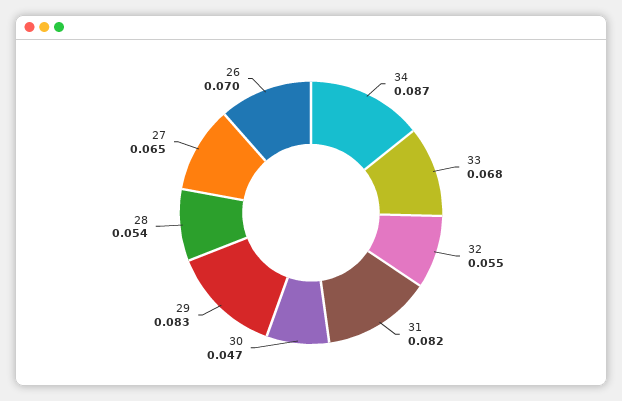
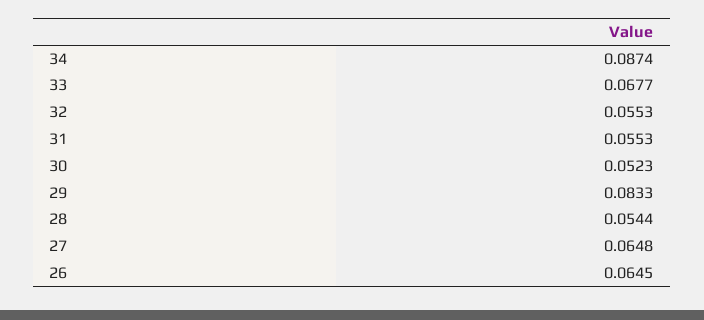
  {
    "34": 0.0874,
    "33": 0.0677,
    "32": 0.0553,
-   "31": 0.082,
+   "31": 0.0553,
-   "30": 0.047,
+   "30": 0.0523,
    "29": 0.0833,
    "28": 0.0544,
    "27": 0.0648,
-   "26": 0.07
+   "26": 0.0645
  }

